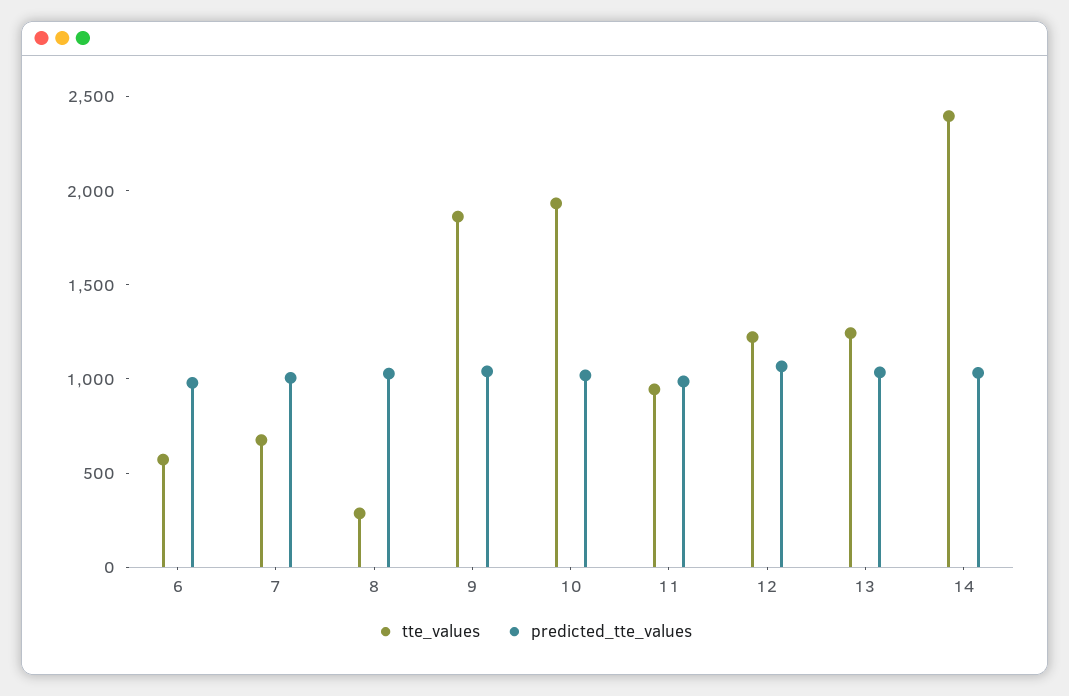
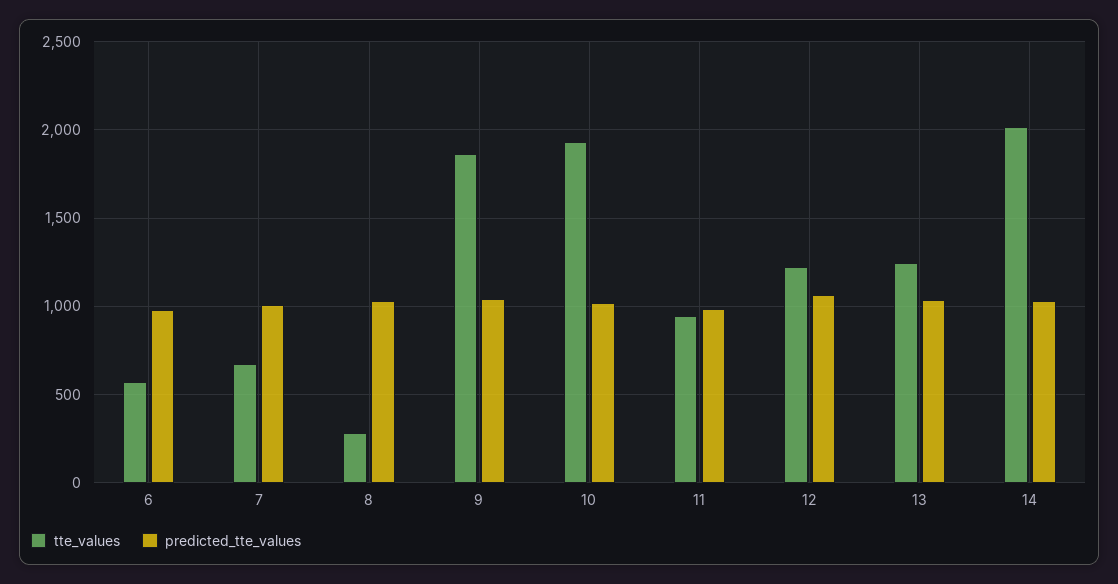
  {
    "tte_values": {
      "6": 550,
      "7": 700,
      "8": 300,
      "9": 1850,
      "10": 1950,
      "11": 950,
      "12": 1200,
      "13": 1250,
-     "14": 2400
+     "14": 2000
    },
    "predicted_tte_values": {
      "6": 1000,
      "7": 1000,
      "8": 1050,
      "9": 1050,
      "10": 1000,
      "11": 1000,
      "12": 1050,
      "13": 1050,
      "14": 1050
    }
  }

